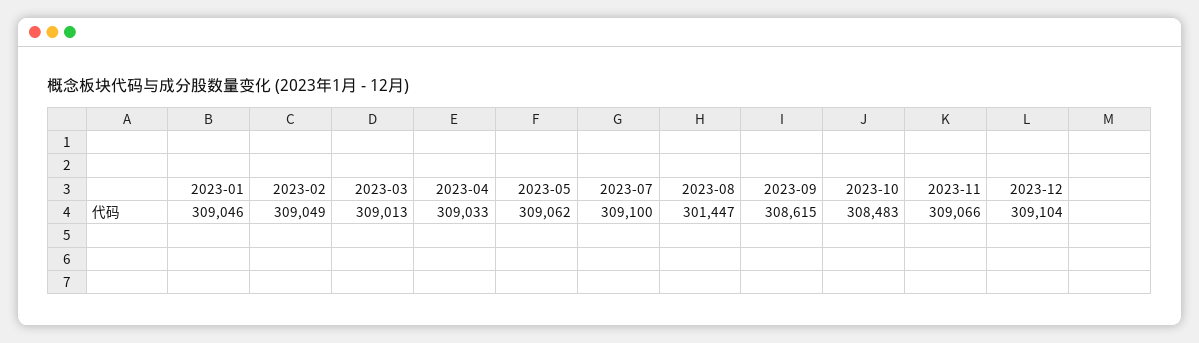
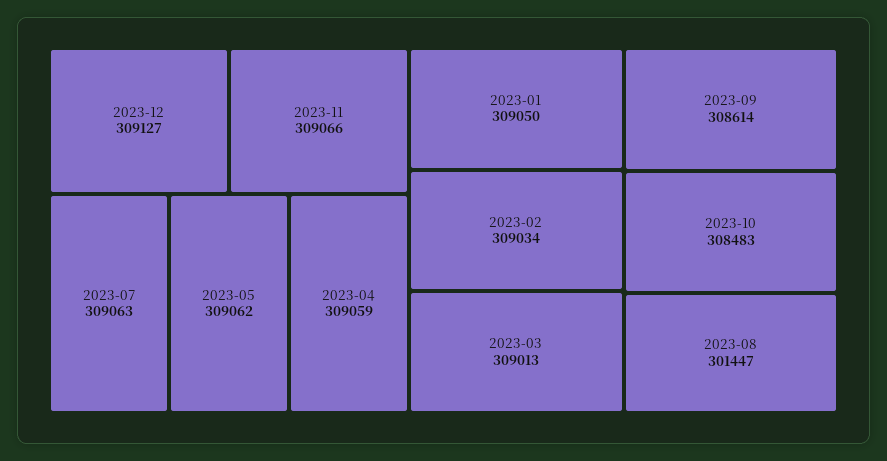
  {
-   "2023-01": 309046,
+   "2023-01": 309050,
-   "2023-02": 309049,
+   "2023-02": 309034,
    "2023-03": 309013,
-   "2023-04": 309033,
+   "2023-04": 309059,
    "2023-05": 309062,
-   "2023-07": 309100,
+   "2023-07": 309063,
    "2023-08": 301447,
-   "2023-09": 308615,
+   "2023-09": 308614,
    "2023-10": 308483,
    "2023-11": 309066,
-   "2023-12": 309104
+   "2023-12": 309127
  }

